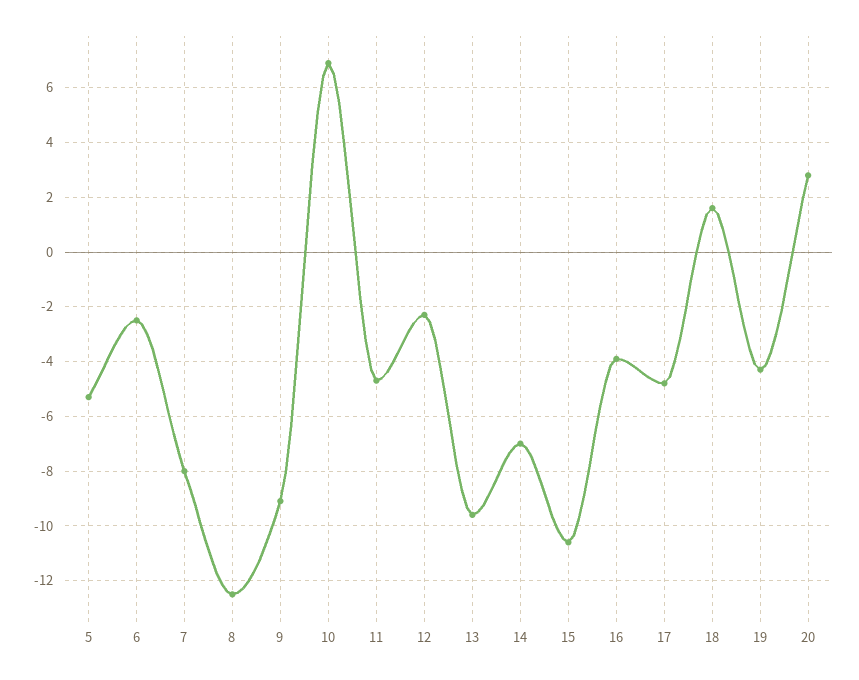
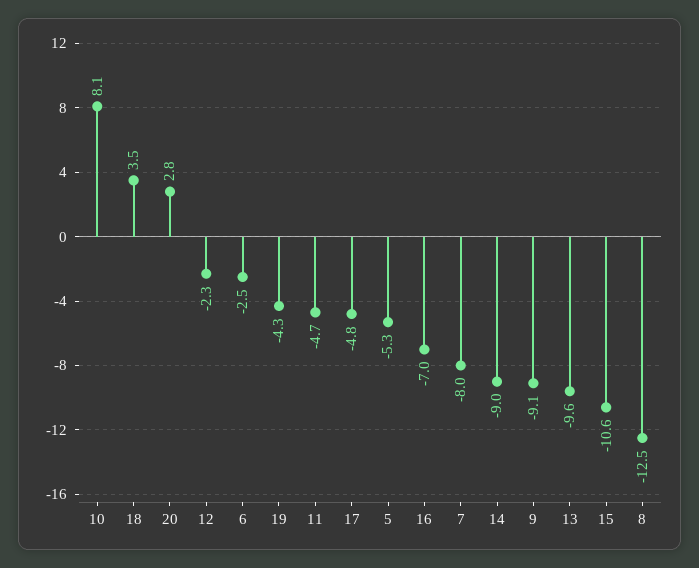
  {
    "5": -5.3,
    "6": -2.5,
    "7": -8,
    "8": -12.5,
    "9": -9.1,
-   "10": 7,
+   "10": 8.1,
    "11": -4.7,
    "12": -2.3,
    "13": -9.6,
-   "14": -7,
+   "14": -9,
    "15": -10.6,
-   "16": -4,
+   "16": -7,
    "17": -4.8,
-   "18": 1.5,
+   "18": 3.5,
    "19": -4.3,
    "20": 2.8
  }

